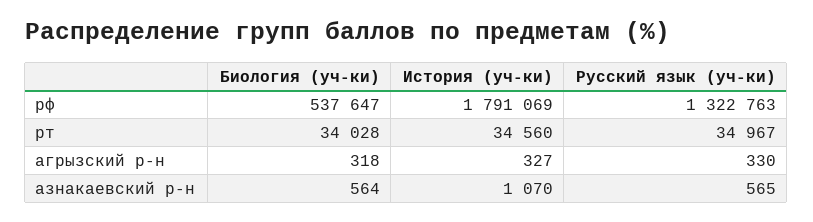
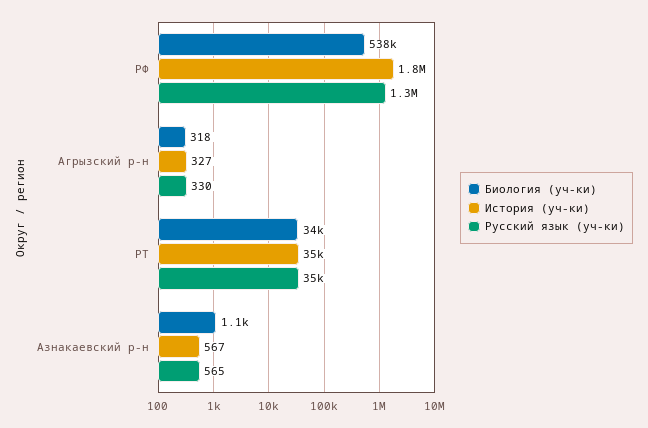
  {
    "Биология (уч-ки)": {
      "рф": 537647,
      "рт": 34028,
      "агрызский р-н": 318,
-     "азнакаевский р-н": 564
+     "азнакаевский р-н": 1100
    },
    "История (уч-ки)": {
      "рф": 1791069,
      "рт": 34560,
      "агрызский р-н": 327,
-     "азнакаевский р-н": 1070
+     "азнакаевский р-н": 567
    },
    "Русский язык (уч-ки)": {
      "рф": 1322763,
      "рт": 34967,
      "агрызский р-н": 330,
      "азнакаевский р-н": 565
    }
  }

